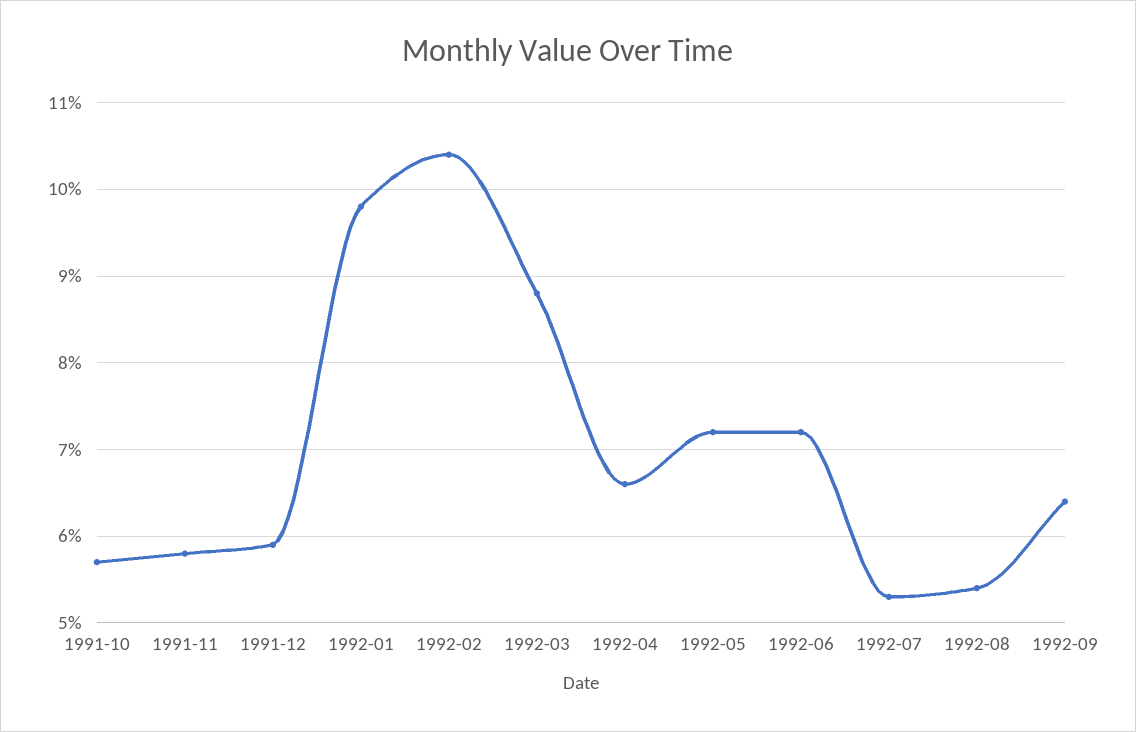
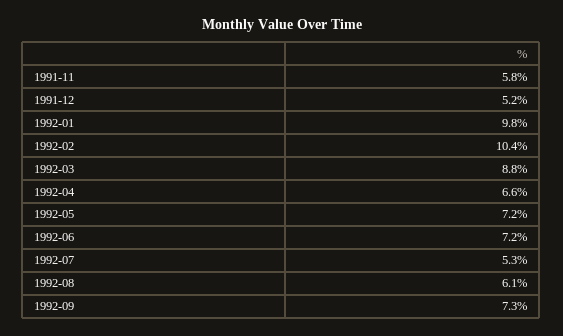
  {
-   "1991-10": 5.7,
    "1991-11": 5.8,
-   "1991-12": 5.9,
+   "1991-12": 5.2,
    "1992-01": 9.8,
    "1992-02": 10.4,
    "1992-03": 8.8,
    "1992-04": 6.6,
    "1992-05": 7.2,
    "1992-06": 7.2,
    "1992-07": 5.3,
-   "1992-08": 5.4,
+   "1992-08": 6.1,
-   "1992-09": 6.4
+   "1992-09": 7.3
  }

